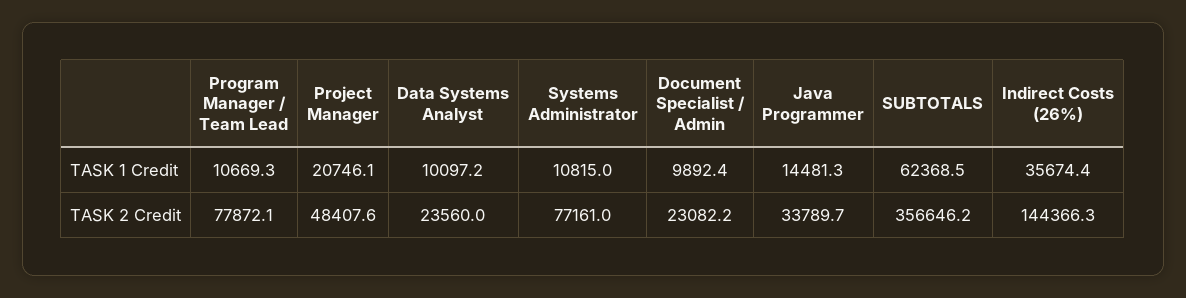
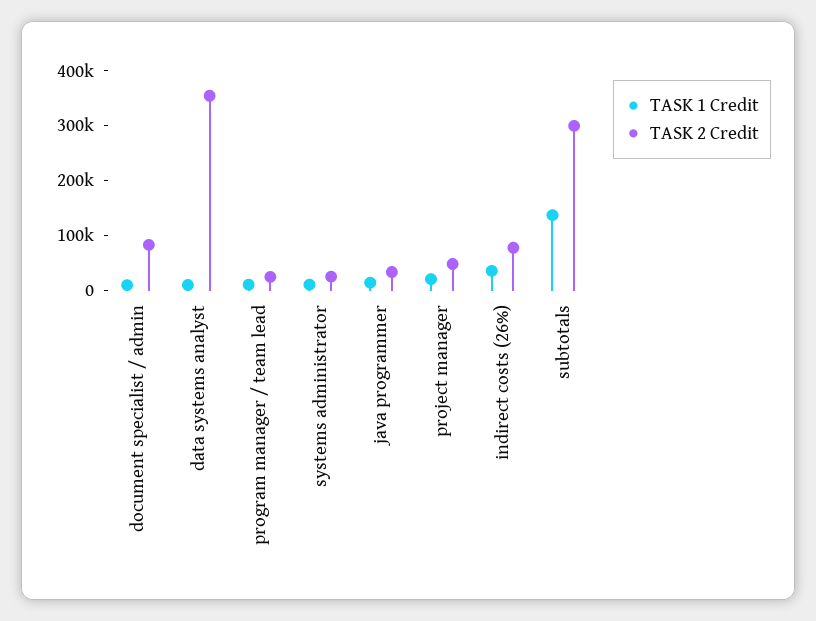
  {
    "TASK 1 Credit": {
      "Program Manager / Team Lead": 10669.3,
      "Project Manager": 20746.1,
      "Data Systems Analyst": 10097.2,
      "Systems Administrator": 10815,
      "Document Specialist / Admin": 9892.4,
      "Java Programmer": 14481.3,
-     "SUBTOTALS": 62368.5,
+     "SUBTOTALS": 140000,
      "Indirect Costs (26%)": 35674.4
    },
    "TASK 2 Credit": {
-     "Program Manager / Team Lead": 77872.1,
+     "Program Manager / Team Lead": 20000,
      "Project Manager": 48407.6,
-     "Data Systems Analyst": 23560,
+     "Data Systems Analyst": 360000,
-     "Systems Administrator": 77161,
+     "Systems Administrator": 20000,
-     "Document Specialist / Admin": 23082.2,
+     "Document Specialist / Admin": 80000,
      "Java Programmer": 33789.7,
-     "SUBTOTALS": 356646.2,
+     "SUBTOTALS": 300000,
-     "Indirect Costs (26%)": 144366.3
+     "Indirect Costs (26%)": 80000
    }
  }

